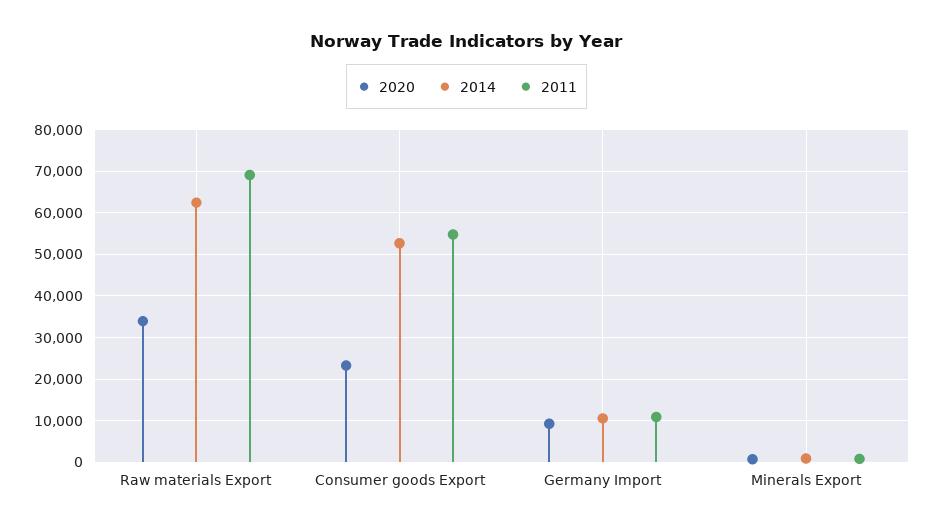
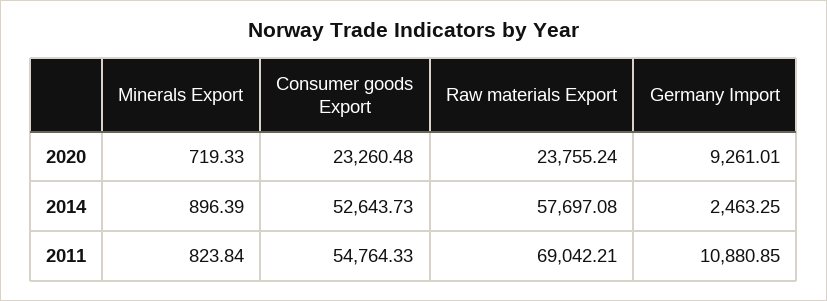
  {
    "2020": {
-     "Raw materials Export": 34000,
+     "Raw materials Export": 23755.24,
      "Consumer goods Export": 23260.48,
      "Germany Import": 9261.01,
      "Minerals Export": 719.33
    },
    "2014": {
-     "Raw materials Export": 62000,
+     "Raw materials Export": 57697.08,
      "Consumer goods Export": 52643.73,
-     "Germany Import": 10000,
+     "Germany Import": 2463.25,
      "Minerals Export": 896.39
    },
    "2011": {
      "Raw materials Export": 69042.21,
      "Consumer goods Export": 54764.33,
      "Germany Import": 10880.85,
      "Minerals Export": 823.84
    }
  }

